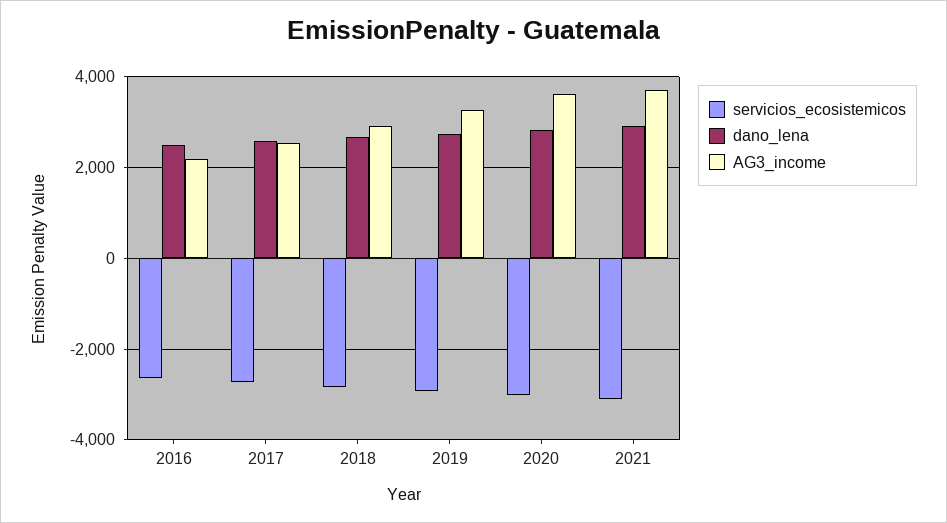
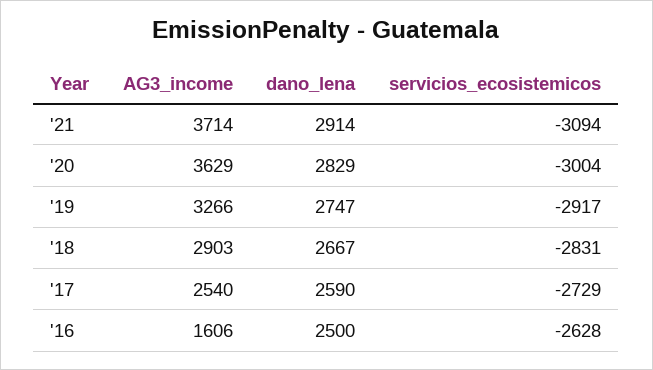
  {
    "servicios_ecosistemicos": {
      "2016": -2628,
      "2017": -2729,
      "2018": -2831,
      "2019": -2917,
      "2020": -3004,
      "2021": -3094
    },
    "dano_lena": {
      "2016": 2500,
      "2017": 2590,
      "2018": 2667,
      "2019": 2747,
      "2020": 2829,
      "2021": 2914
    },
    "AG3_income": {
-     "2016": 2200,
+     "2016": 1606,
      "2017": 2540,
      "2018": 2903,
      "2019": 3266,
      "2020": 3629,
      "2021": 3714
    }
  }

